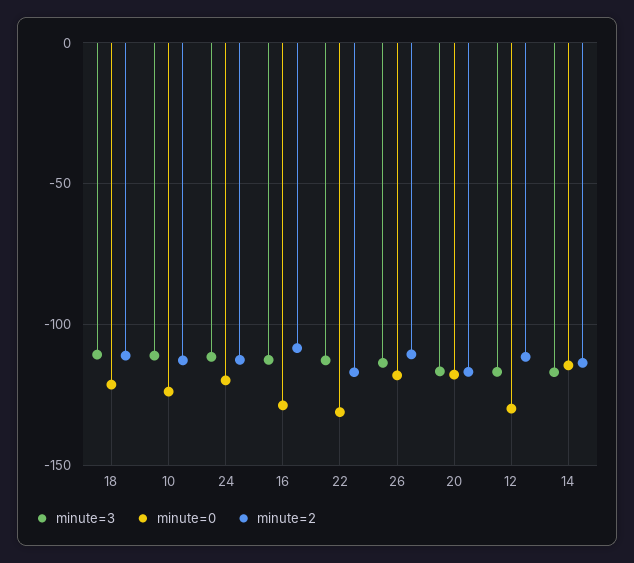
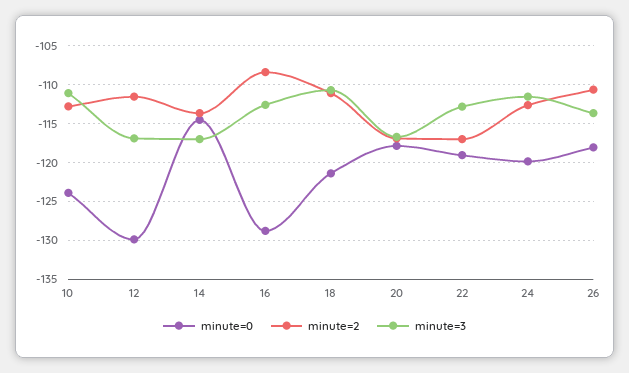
  {
    "minute=3": {
      "18": -111,
      "10": -111,
      "24": -112,
      "16": -113,
      "22": -113,
      "26": -114,
      "20": -117,
      "12": -117,
      "14": -117
    },
    "minute=0": {
      "18": -121,
      "10": -124,
      "24": -120,
      "16": -129,
-     "22": -130,
+     "22": -119,
      "26": -118,
      "20": -118,
      "12": -130,
      "14": -115
    },
    "minute=2": {
      "18": -111,
      "10": -113,
      "24": -113,
      "16": -108,
      "22": -117,
      "26": -111,
      "20": -117,
      "12": -112,
      "14": -114
    }
  }

